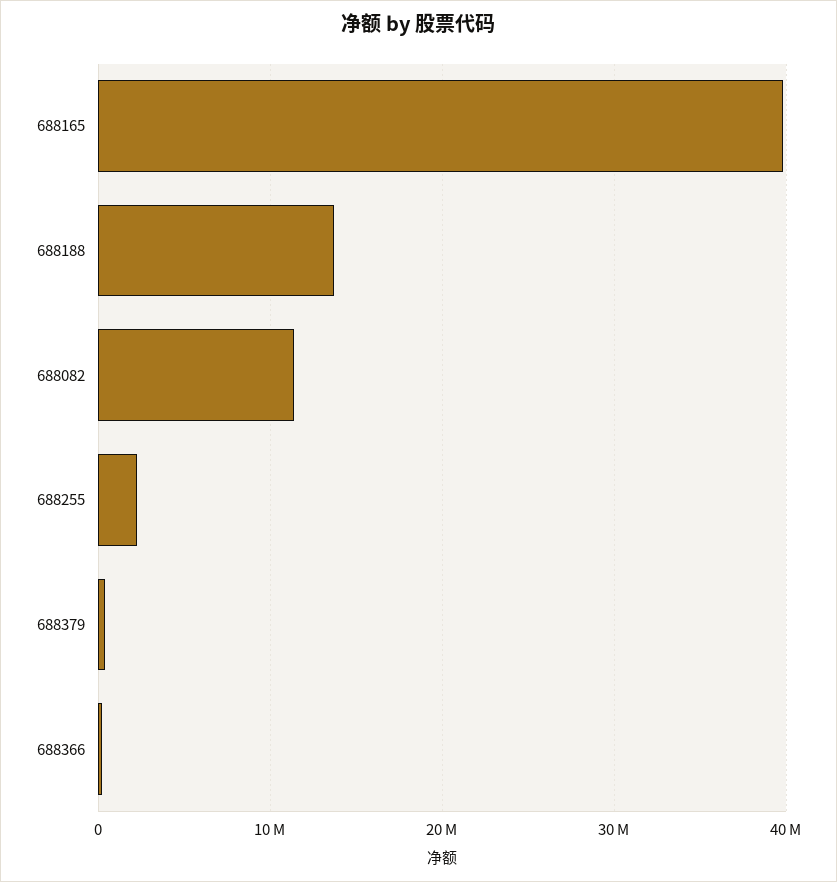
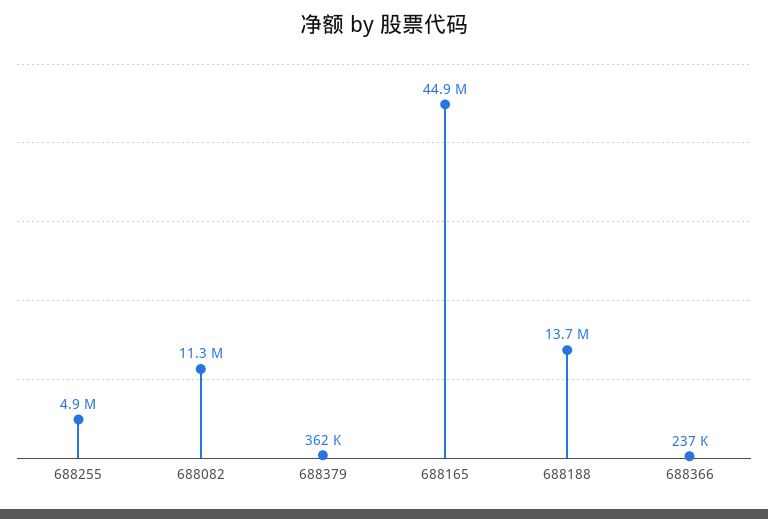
  {
-   "688165": 40000000,
+   "688165": 44900000,
    "688188": 13700000,
    "688082": 11300000,
-   "688255": 2000000,
+   "688255": 4900000,
    "688379": 362000,
    "688366": 237000
  }

